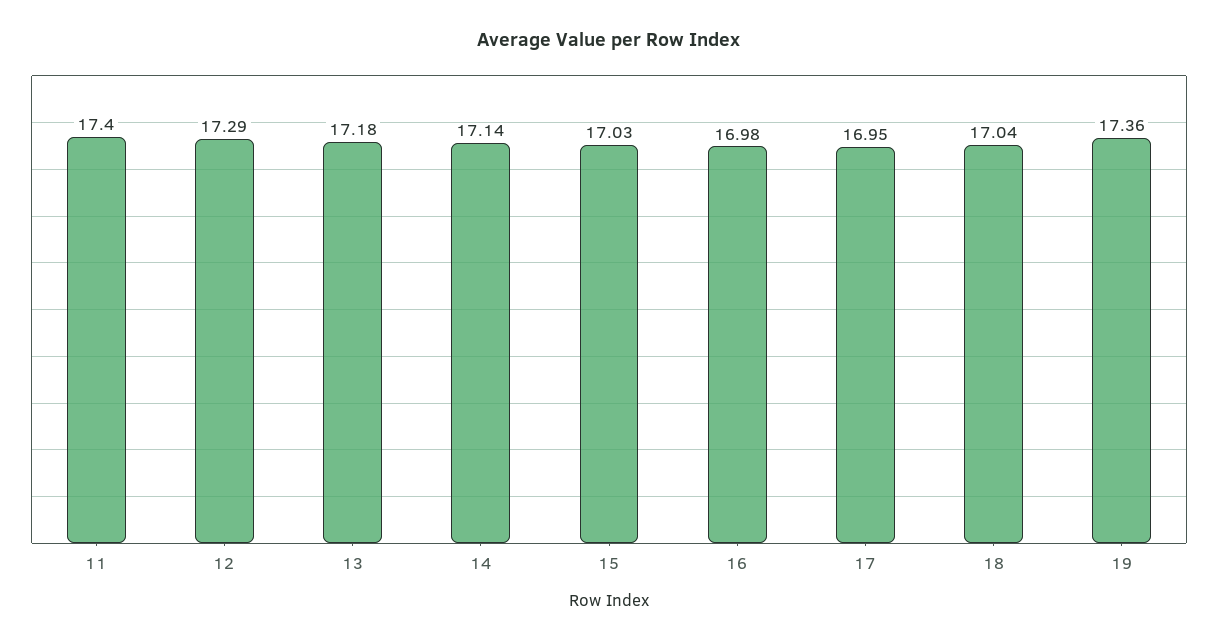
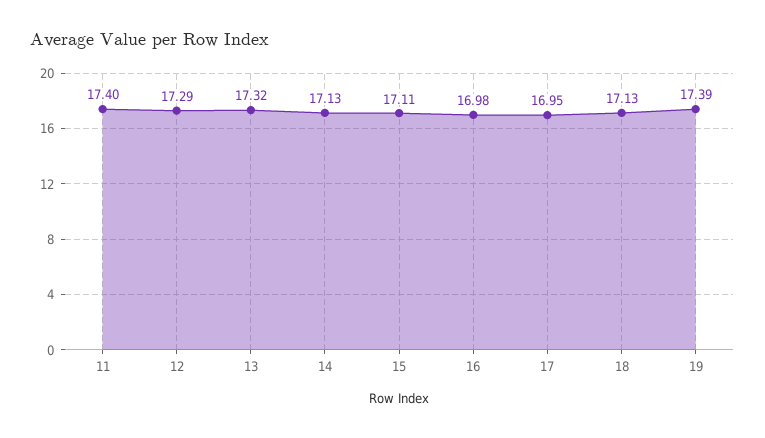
  {
    "11": 17.4,
    "12": 17.29,
-   "13": 17.18,
+   "13": 17.32,
-   "14": 17.14,
+   "14": 17.13,
-   "15": 17.03,
+   "15": 17.11,
    "16": 16.98,
    "17": 16.95,
-   "18": 17.04,
+   "18": 17.13,
-   "19": 17.36
+   "19": 17.39
  }

